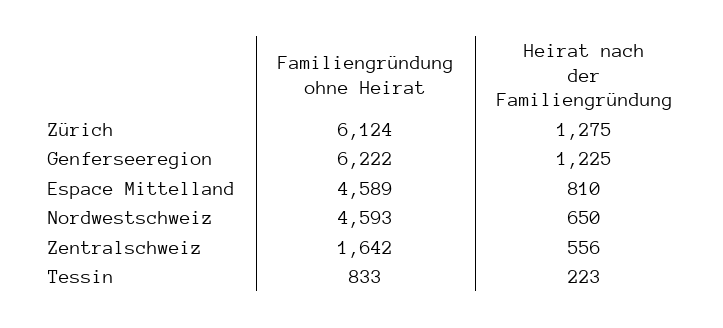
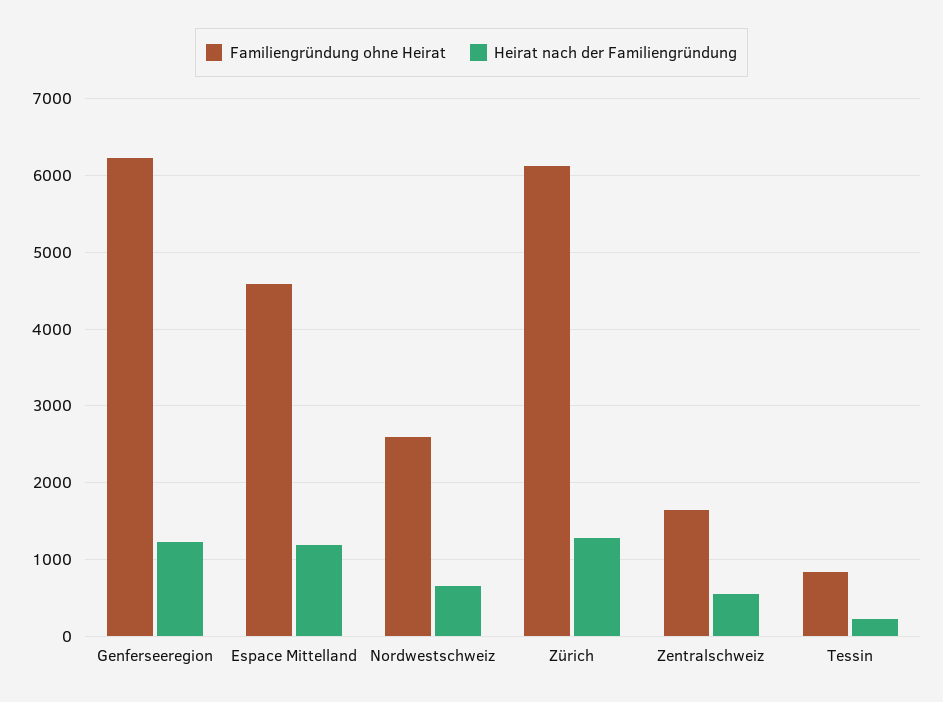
  {
    "Familiengründung ohne Heirat": {
      "Zürich": 6124,
      "Genferseeregion": 6222,
      "Espace Mittelland": 4589,
-     "Nordwestschweiz": 4593,
+     "Nordwestschweiz": 2600,
      "Zentralschweiz": 1642,
      "Tessin": 833
    },
    "Heirat nach der Familiengründung": {
      "Zürich": 1275,
      "Genferseeregion": 1225,
-     "Espace Mittelland": 810,
+     "Espace Mittelland": 1200,
      "Nordwestschweiz": 650,
      "Zentralschweiz": 556,
      "Tessin": 223
    }
  }

